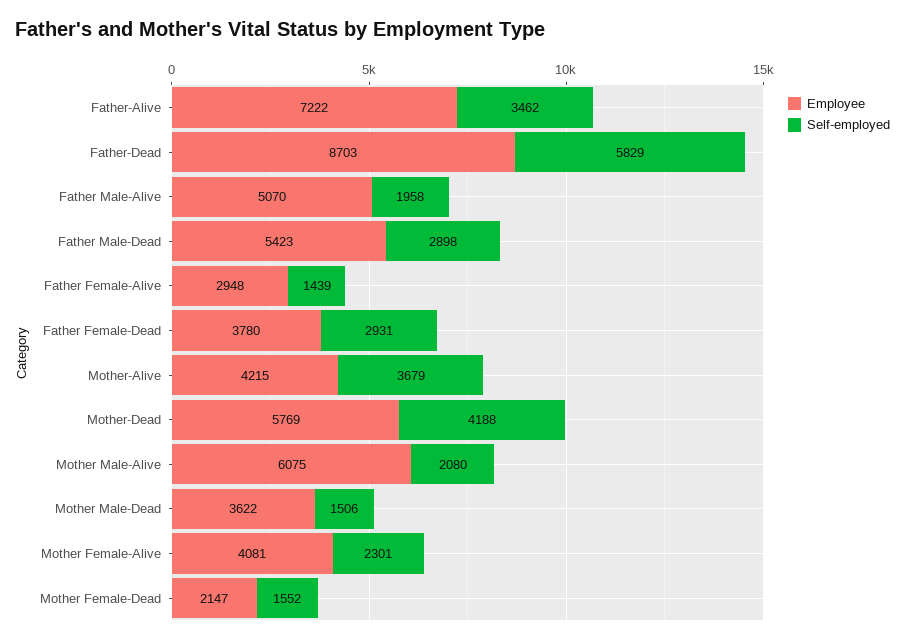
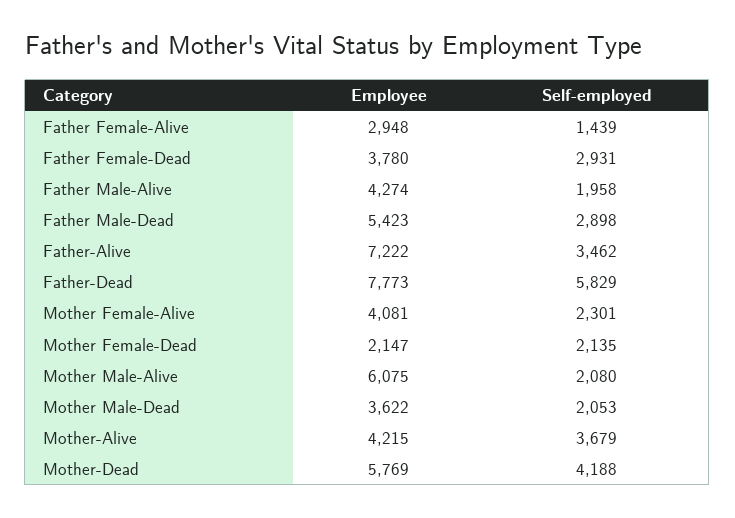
  {
    "Employee": {
      "Father-Alive": 7222,
-     "Father-Dead": 8703,
+     "Father-Dead": 7773,
-     "Father Male-Alive": 5070,
+     "Father Male-Alive": 4274,
      "Father Male-Dead": 5423,
      "Father Female-Alive": 2948,
      "Father Female-Dead": 3780,
      "Mother-Alive": 4215,
      "Mother-Dead": 5769,
      "Mother Male-Alive": 6075,
      "Mother Male-Dead": 3622,
      "Mother Female-Alive": 4081,
      "Mother Female-Dead": 2147
    },
    "Self-employed": {
      "Father-Alive": 3462,
      "Father-Dead": 5829,
      "Father Male-Alive": 1958,
      "Father Male-Dead": 2898,
      "Father Female-Alive": 1439,
      "Father Female-Dead": 2931,
      "Mother-Alive": 3679,
      "Mother-Dead": 4188,
      "Mother Male-Alive": 2080,
-     "Mother Male-Dead": 1506,
+     "Mother Male-Dead": 2053,
      "Mother Female-Alive": 2301,
-     "Mother Female-Dead": 1552
+     "Mother Female-Dead": 2135
    }
  }

